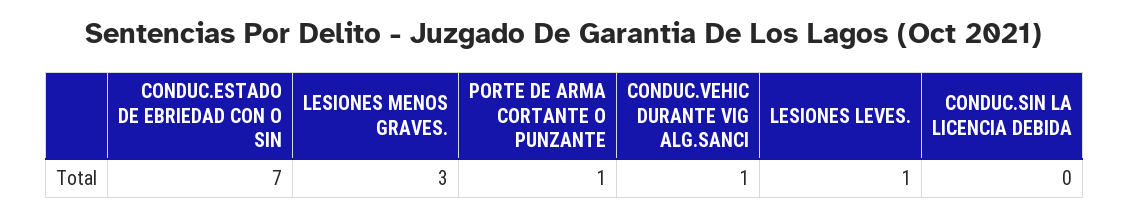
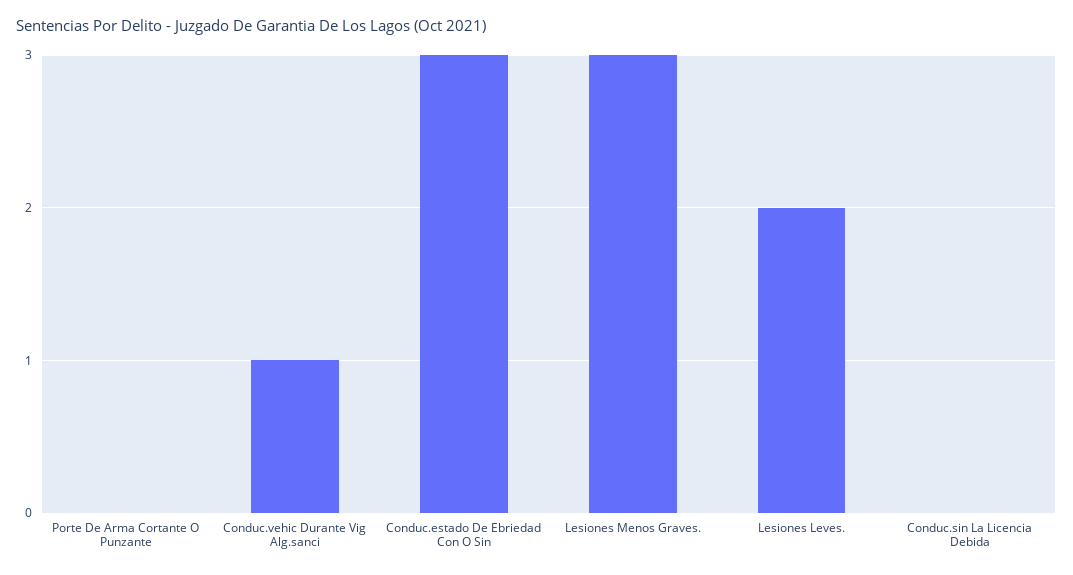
  {
-   "CONDUC.ESTADO DE EBRIEDAD CON O SIN": 7,
+   "CONDUC.ESTADO DE EBRIEDAD CON O SIN": 3,
    "LESIONES MENOS GRAVES.": 3,
-   "PORTE DE ARMA CORTANTE O PUNZANTE": 1,
+   "PORTE DE ARMA CORTANTE O PUNZANTE": 0,
    "CONDUC.VEHIC DURANTE VIG ALG.SANCI": 1,
-   "LESIONES LEVES.": 1,
+   "LESIONES LEVES.": 2,
    "CONDUC.SIN LA LICENCIA DEBIDA": 0
  }

